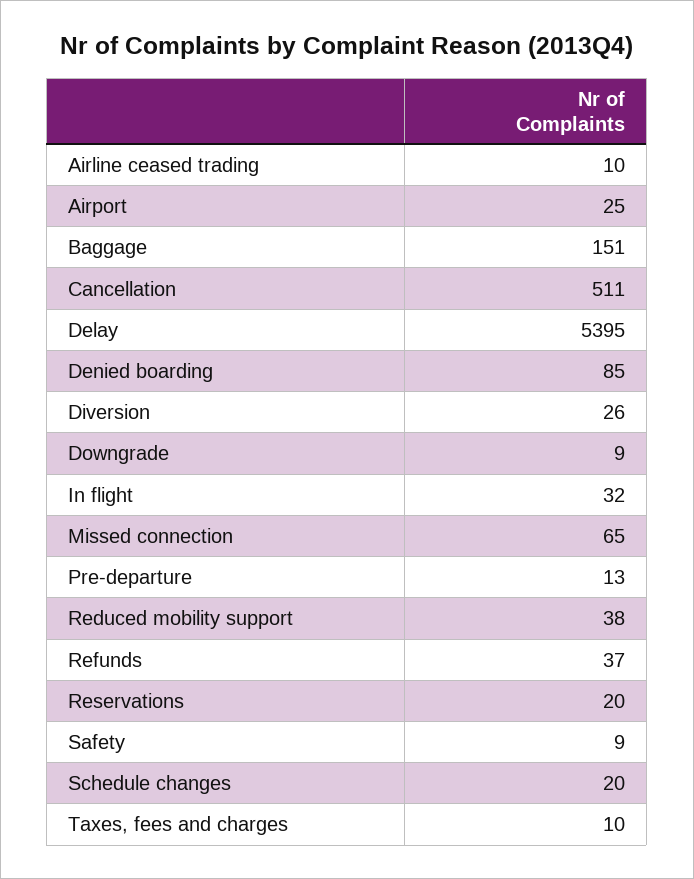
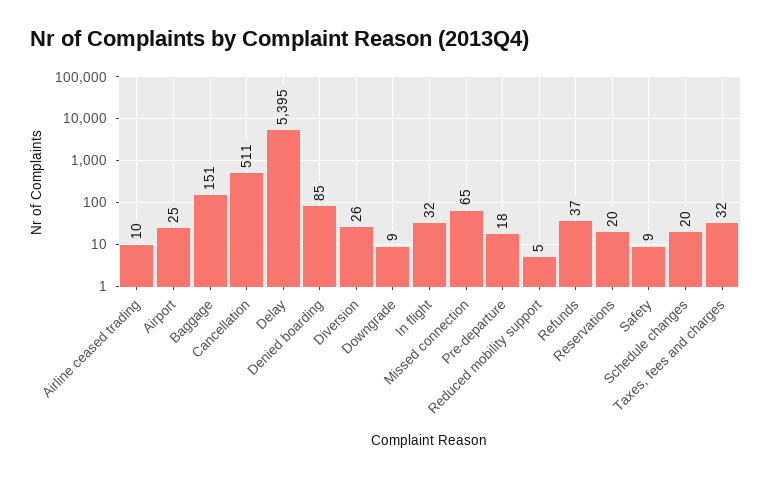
  {
    "Airline ceased trading": 10,
    "Airport": 25,
    "Baggage": 151,
    "Cancellation": 511,
    "Delay": 5395,
    "Denied boarding": 85,
    "Diversion": 26,
    "Downgrade": 9,
    "In flight": 32,
    "Missed connection": 65,
-   "Pre-departure": 13,
+   "Pre-departure": 18,
-   "Reduced mobility support": 38,
+   "Reduced mobility support": 5,
    "Refunds": 37,
    "Reservations": 20,
    "Safety": 9,
    "Schedule changes": 20,
-   "Taxes, fees and charges": 10
+   "Taxes, fees and charges": 32
  }

